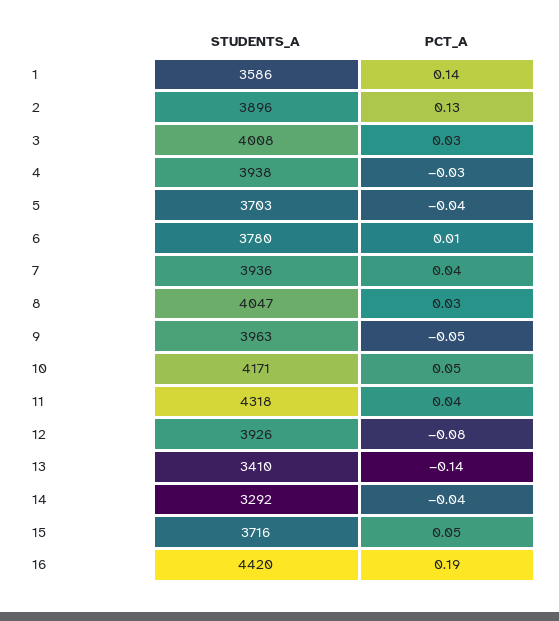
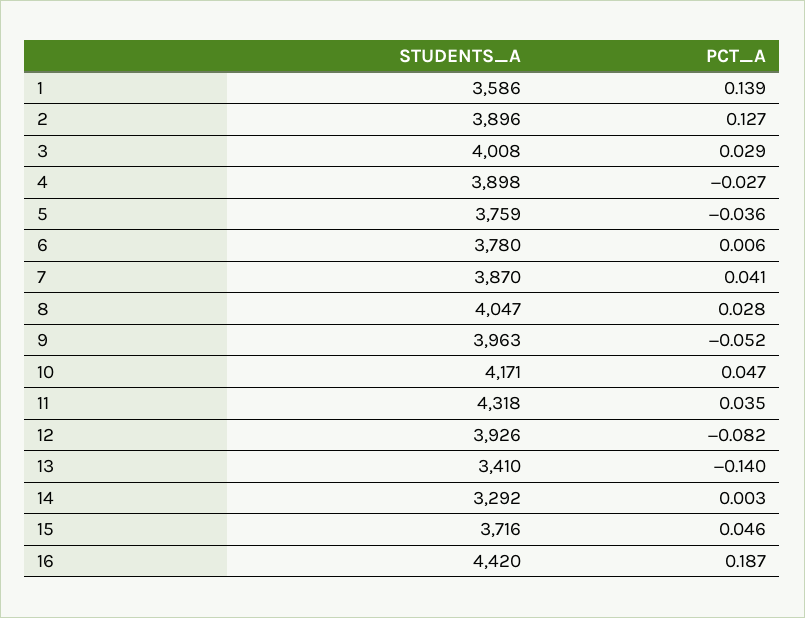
  {
    "STUDENTS_A": {
      "1": 3586,
      "2": 3896,
      "3": 4008,
-     "4": 3938,
+     "4": 3898,
-     "5": 3703,
+     "5": 3759,
      "6": 3780,
-     "7": 3936,
+     "7": 3870,
      "8": 4047,
      "9": 3963,
      "10": 4171,
      "11": 4318,
      "12": 3926,
      "13": 3410,
      "14": 3292,
      "15": 3716,
      "16": 4420
    },
    "PCT_A": {
      "1": 0.139,
      "2": 0.127,
      "3": 0.029,
      "4": -0.027,
      "5": -0.036,
      "6": 0.006,
      "7": 0.041,
      "8": 0.028,
      "9": -0.052,
      "10": 0.047,
      "11": 0.035,
      "12": -0.082,
      "13": -0.14,
-     "14": -0.04,
+     "14": 0.003,
      "15": 0.046,
      "16": 0.187
    }
  }

